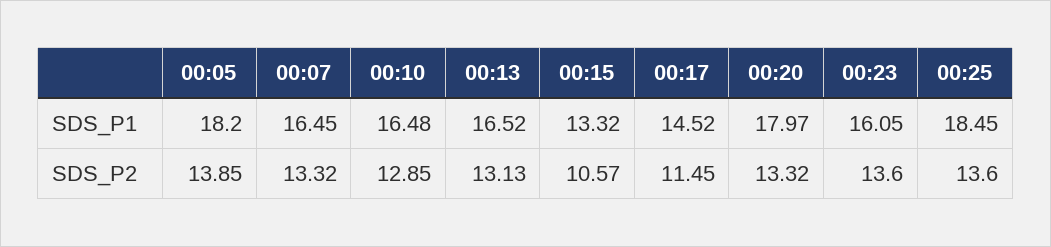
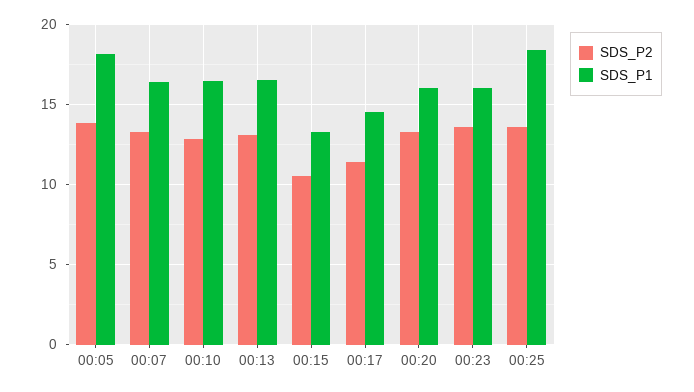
  {
    "SDS_P1": {
      "00:05": 18.2,
      "00:07": 16.45,
      "00:10": 16.48,
      "00:13": 16.52,
      "00:15": 13.32,
      "00:17": 14.52,
-     "00:20": 17.97,
+     "00:20": 16,
      "00:23": 16.05,
      "00:25": 18.45
    },
    "SDS_P2": {
      "00:05": 13.85,
      "00:07": 13.32,
      "00:10": 12.85,
      "00:13": 13.13,
      "00:15": 10.57,
      "00:17": 11.45,
      "00:20": 13.32,
      "00:23": 13.6,
      "00:25": 13.6
    }
  }

